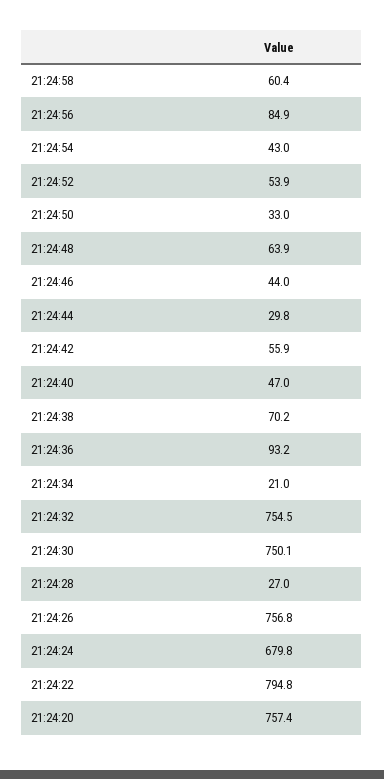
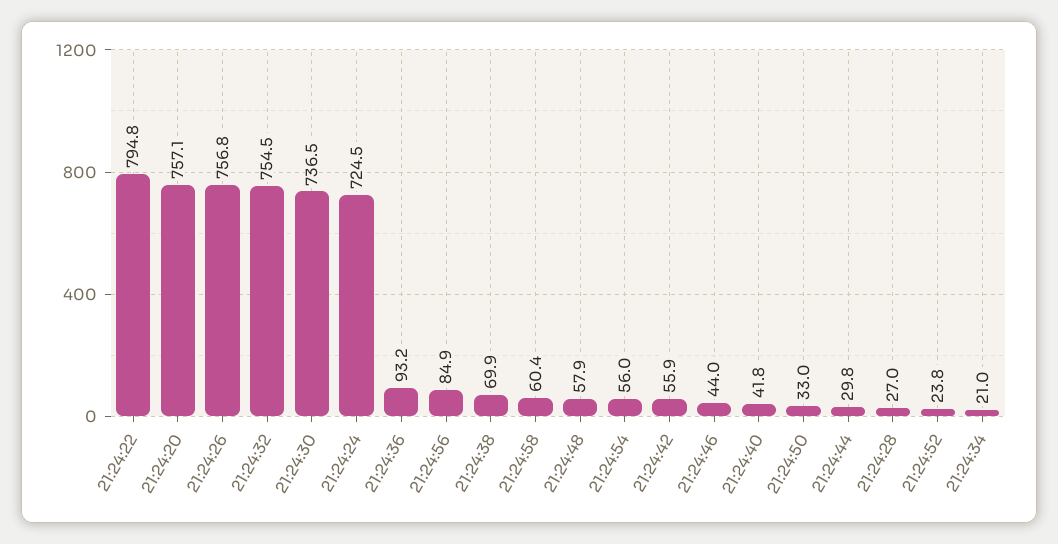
  {
    "21:24:58": 60.4,
    "21:24:56": 84.9,
-   "21:24:54": 43,
+   "21:24:54": 56,
-   "21:24:52": 53.9,
+   "21:24:52": 23.8,
    "21:24:50": 33,
-   "21:24:48": 63.9,
+   "21:24:48": 57.9,
    "21:24:46": 44,
    "21:24:44": 29.8,
    "21:24:42": 55.9,
-   "21:24:40": 47,
+   "21:24:40": 41.8,
-   "21:24:38": 70.2,
+   "21:24:38": 69.9,
    "21:24:36": 93.2,
    "21:24:34": 21,
    "21:24:32": 754.5,
-   "21:24:30": 750.1,
+   "21:24:30": 736.5,
    "21:24:28": 27,
    "21:24:26": 756.8,
-   "21:24:24": 679.8,
+   "21:24:24": 724.5,
    "21:24:22": 794.8,
-   "21:24:20": 757.4
+   "21:24:20": 757.1
  }

